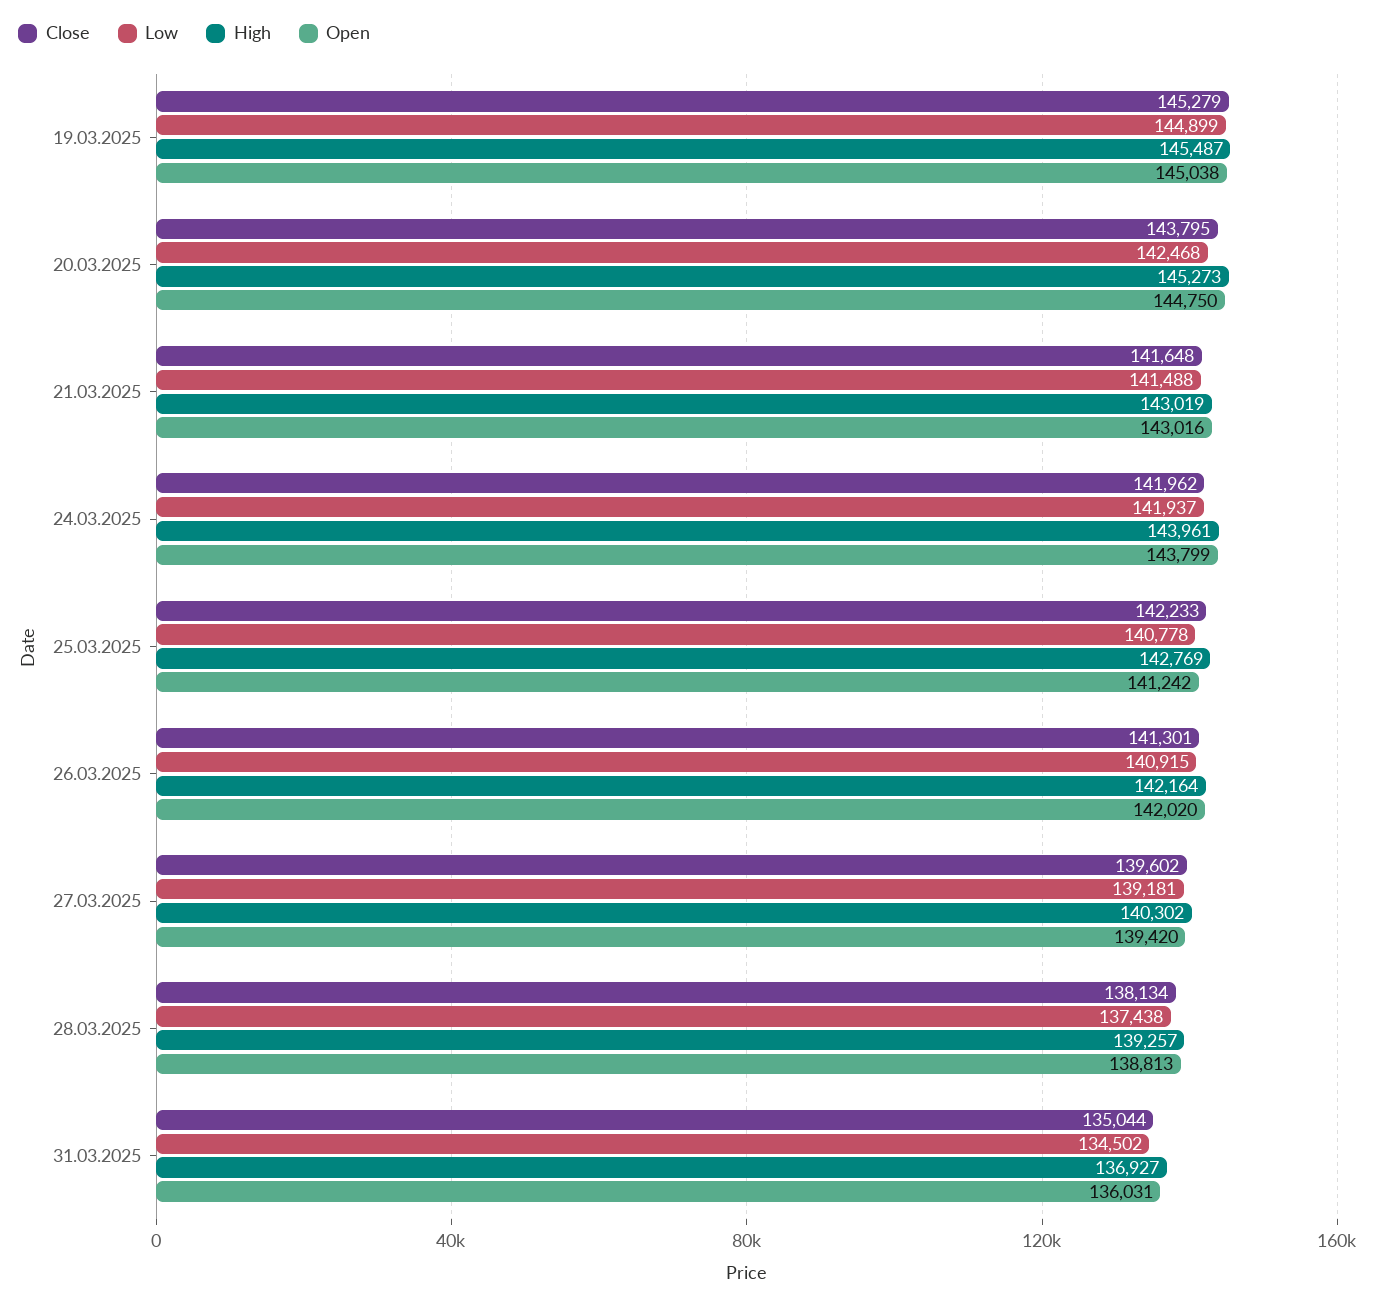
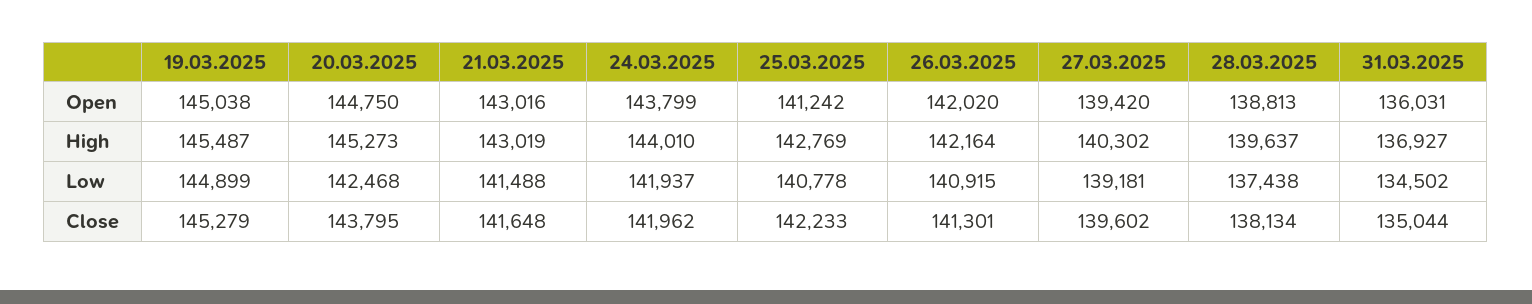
  {
    "Close": {
      "19.03.2025": 145279,
      "20.03.2025": 143795,
      "21.03.2025": 141648,
      "24.03.2025": 141962,
      "25.03.2025": 142233,
      "26.03.2025": 141301,
      "27.03.2025": 139602,
      "28.03.2025": 138134,
      "31.03.2025": 135044
    },
    "Low": {
      "19.03.2025": 144899,
      "20.03.2025": 142468,
      "21.03.2025": 141488,
      "24.03.2025": 141937,
      "25.03.2025": 140778,
      "26.03.2025": 140915,
      "27.03.2025": 139181,
      "28.03.2025": 137438,
      "31.03.2025": 134502
    },
    "High": {
      "19.03.2025": 145487,
      "20.03.2025": 145273,
      "21.03.2025": 143019,
-     "24.03.2025": 143961,
+     "24.03.2025": 144010,
      "25.03.2025": 142769,
      "26.03.2025": 142164,
      "27.03.2025": 140302,
-     "28.03.2025": 139257,
+     "28.03.2025": 139637,
      "31.03.2025": 136927
    },
    "Open": {
      "19.03.2025": 145038,
      "20.03.2025": 144750,
      "21.03.2025": 143016,
      "24.03.2025": 143799,
      "25.03.2025": 141242,
      "26.03.2025": 142020,
      "27.03.2025": 139420,
      "28.03.2025": 138813,
      "31.03.2025": 136031
    }
  }

